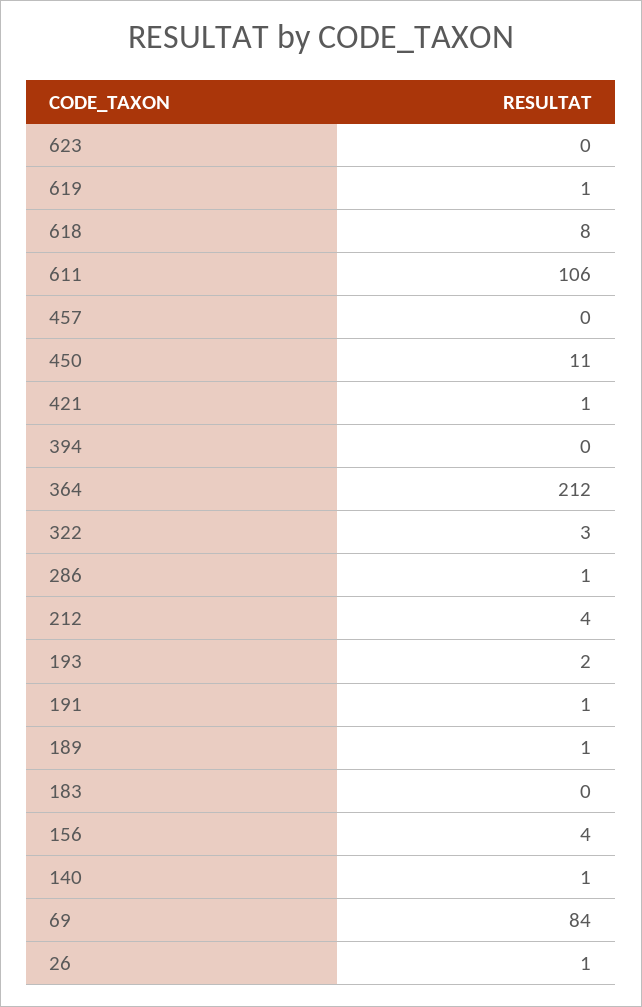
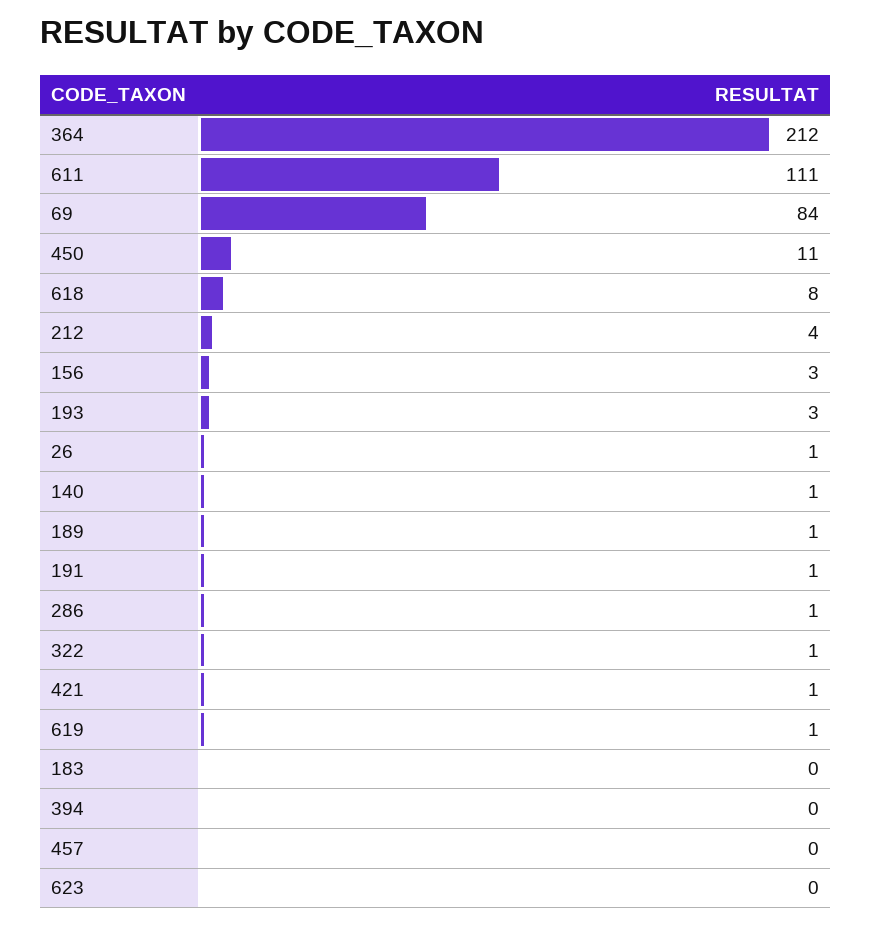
  {
    "623": 0,
    "619": 1,
    "618": 8,
-   "611": 106,
+   "611": 111,
    "457": 0,
    "450": 11,
    "421": 1,
    "394": 0,
    "364": 212,
-   "322": 3,
+   "322": 1,
    "286": 1,
    "212": 4,
-   "193": 2,
+   "193": 3,
    "191": 1,
    "189": 1,
    "183": 0,
-   "156": 4,
+   "156": 3,
    "140": 1,
    "69": 84,
    "26": 1
  }

